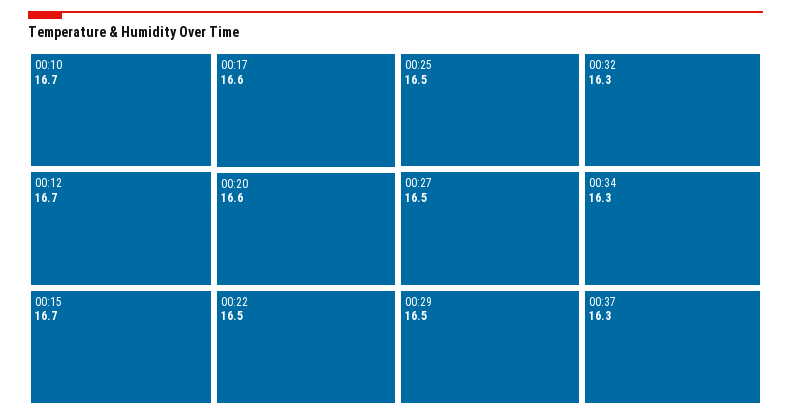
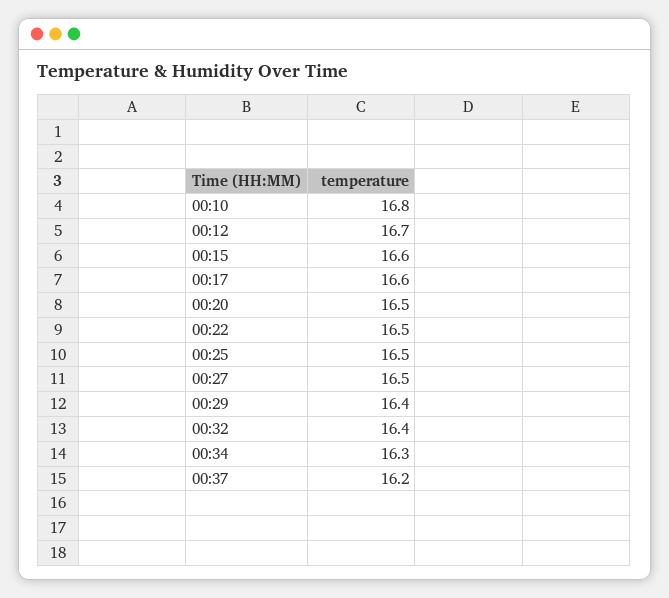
  {
-   "00:10": 16.7,
+   "00:10": 16.8,
    "00:12": 16.7,
-   "00:15": 16.7,
+   "00:15": 16.6,
    "00:17": 16.6,
-   "00:20": 16.6,
+   "00:20": 16.5,
    "00:22": 16.5,
    "00:25": 16.5,
    "00:27": 16.5,
-   "00:29": 16.5,
+   "00:29": 16.4,
-   "00:32": 16.3,
+   "00:32": 16.4,
    "00:34": 16.3,
-   "00:37": 16.3
+   "00:37": 16.2
  }

